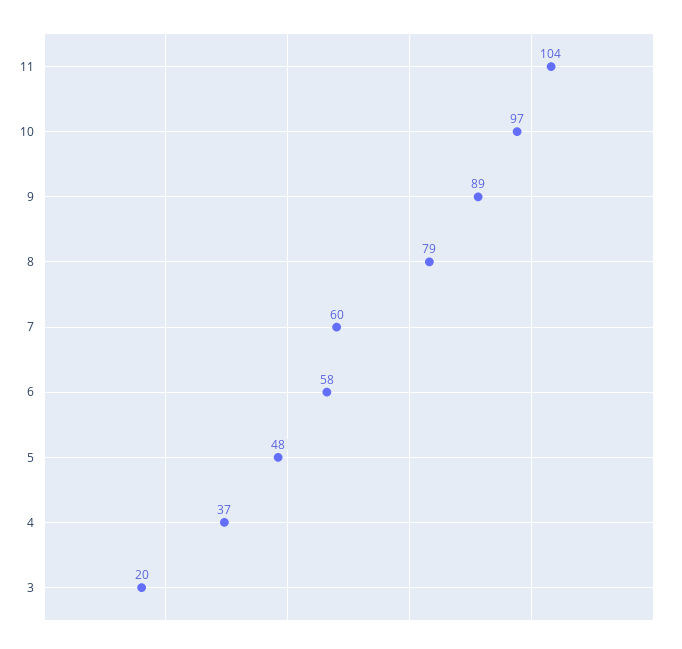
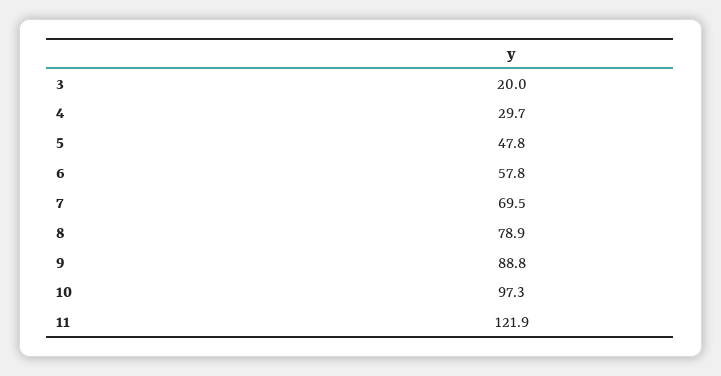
  {
-   "11": 104,
+   "11": 121.9,
    "10": 97.3,
    "9": 88.8,
    "8": 78.9,
-   "7": 60,
+   "7": 69.5,
    "6": 57.8,
    "5": 47.8,
-   "4": 37,
+   "4": 29.7,
    "3": 20
  }

